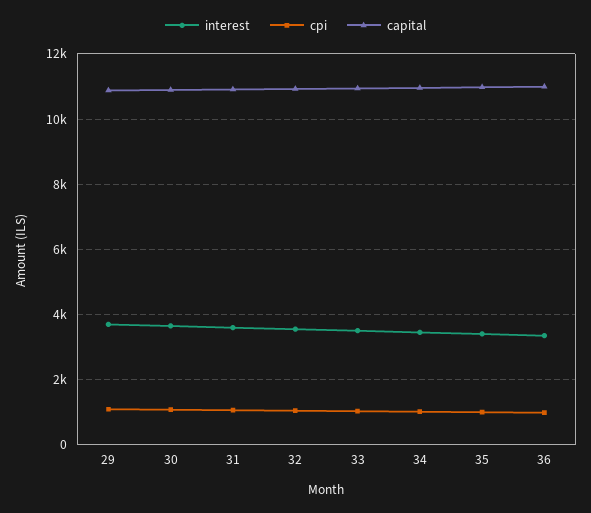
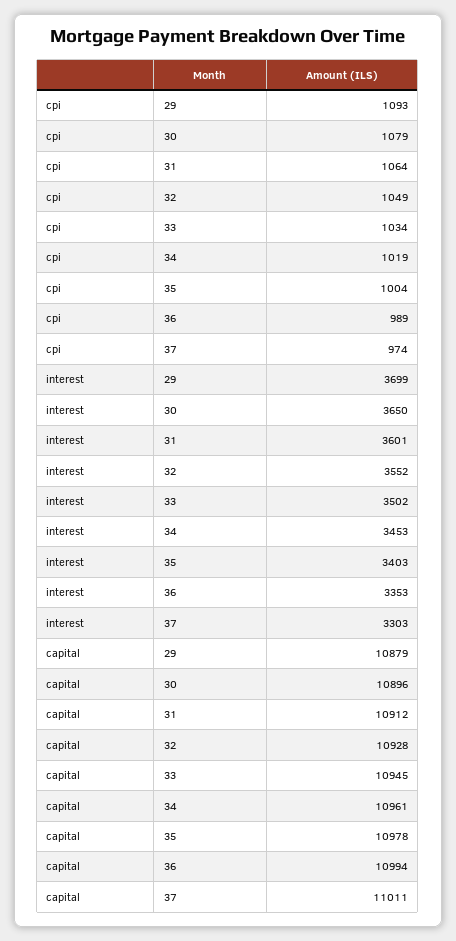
  {
    "interest": {
      "29": 3699,
      "30": 3650,
      "31": 3601,
      "32": 3552,
      "33": 3502,
      "34": 3453,
      "35": 3403,
-     "36": 3353
+     "36": 3353,
+     "37": 3303
    },
    "cpi": {
      "29": 1093,
      "30": 1079,
      "31": 1064,
      "32": 1049,
      "33": 1034,
      "34": 1019,
      "35": 1004,
-     "36": 989
+     "36": 989,
+     "37": 974
    },
    "capital": {
      "29": 10879,
      "30": 10896,
      "31": 10912,
      "32": 10928,
      "33": 10945,
      "34": 10961,
      "35": 10978,
-     "36": 10994
+     "36": 10994,
+     "37": 11011
    }
  }

